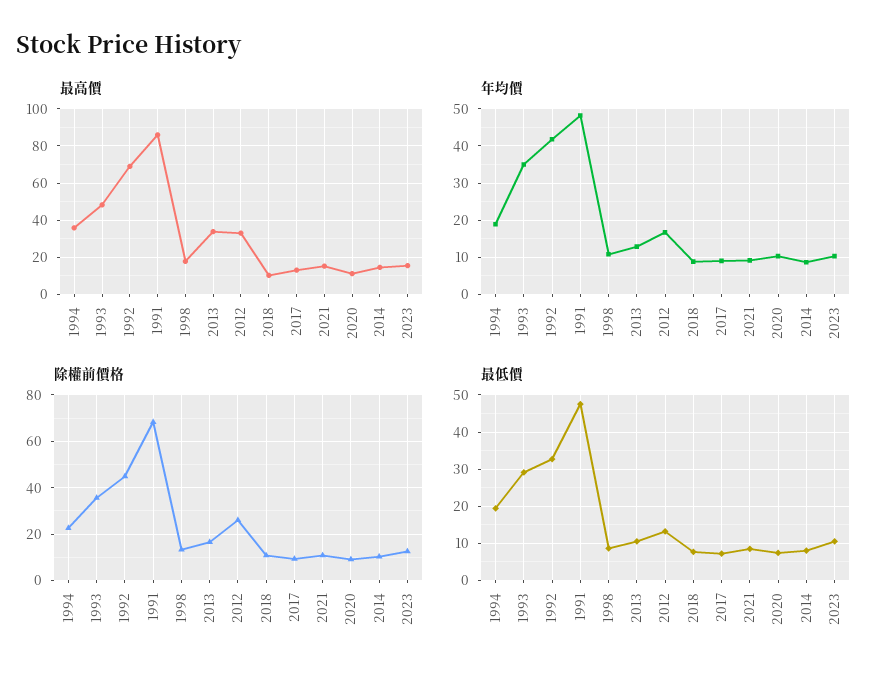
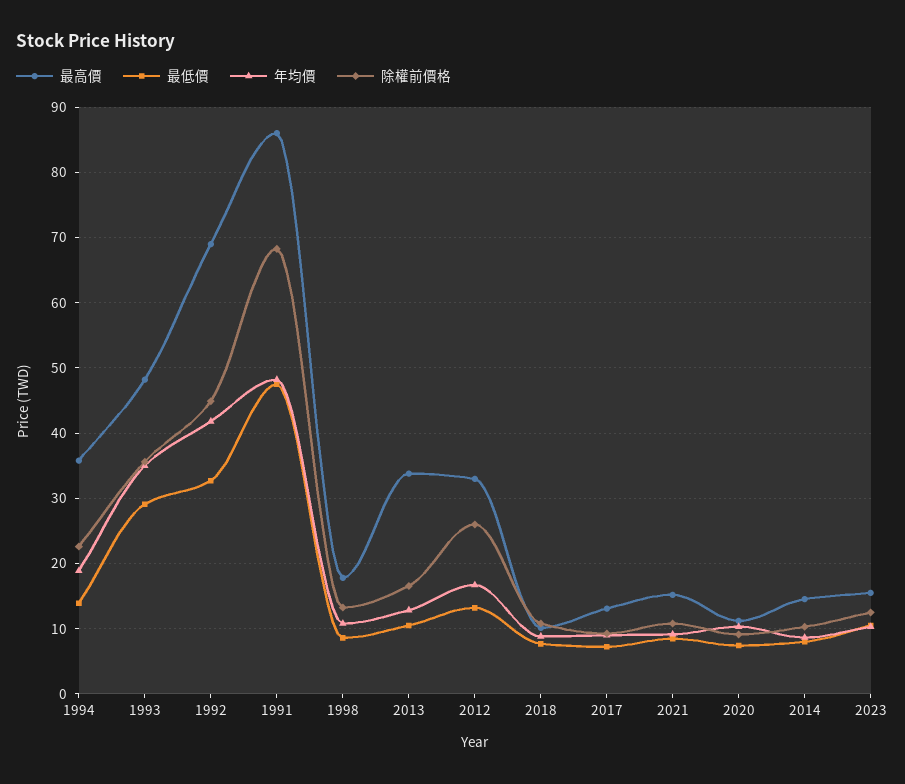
  {
    "最高價": {
      "1994": 36,
      "1993": 48,
      "1992": 69,
      "1991": 86,
      "1998": 18,
      "2013": 34,
      "2012": 33,
      "2018": 10,
      "2017": 13,
      "2021": 15,
      "2020": 11,
      "2014": 15,
      "2023": 16
    },
    "年均價": {
      "1994": 19,
      "1993": 35,
      "1992": 42,
      "1991": 48,
      "1998": 11,
      "2013": 13,
      "2012": 17,
      "2018": 9,
      "2017": 9,
      "2021": 9,
      "2020": 10,
      "2014": 9,
      "2023": 10
    },
    "除權前價格": {
      "1994": 23,
      "1993": 36,
      "1992": 45,
      "1991": 68,
      "1998": 13,
      "2013": 17,
      "2012": 26,
      "2018": 11,
      "2017": 9,
      "2021": 11,
      "2020": 9,
      "2014": 10,
      "2023": 13
    },
    "最低價": {
-     "1994": 20,
+     "1994": 14,
      "1993": 29,
      "1992": 33,
      "1991": 48,
      "1998": 9,
      "2013": 11,
      "2012": 13,
      "2018": 8,
      "2017": 7,
      "2021": 8,
      "2020": 7,
      "2014": 8,
      "2023": 11
    }
  }

